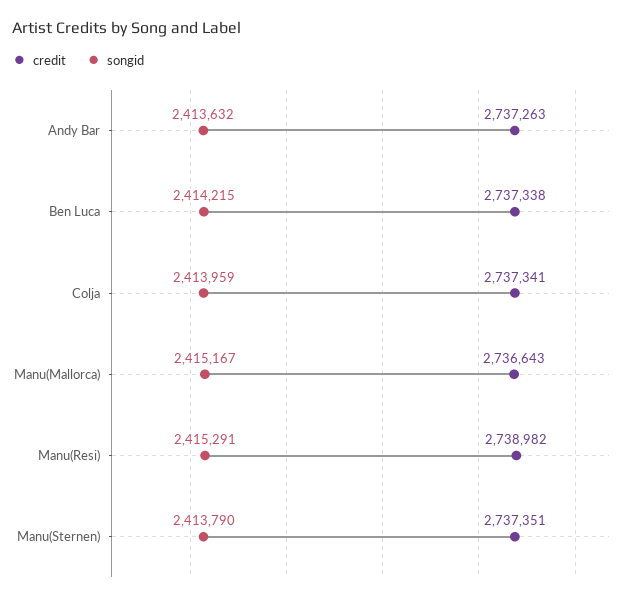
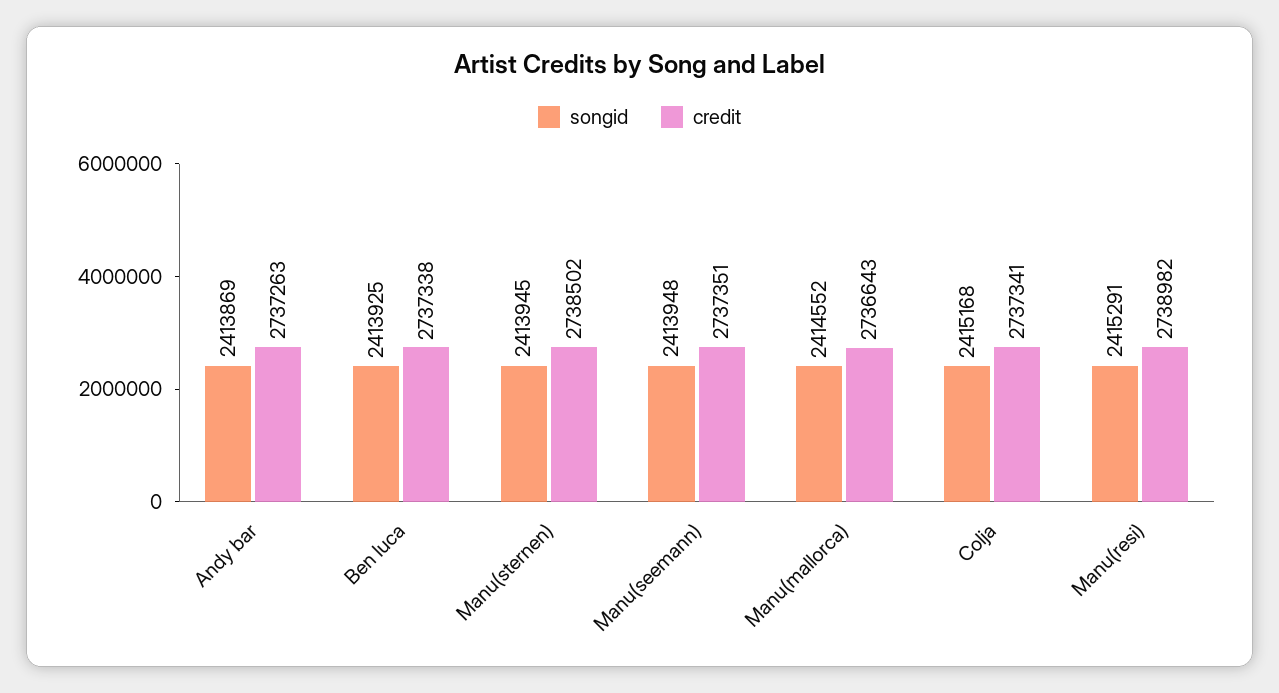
  {
    "credit": {
      "Andy Bar": 2737263,
      "Ben Luca": 2737338,
      "Colja": 2737341,
      "Manu(Mallorca)": 2736643,
      "Manu(Resi)": 2738982,
-     "Manu(Sternen)": 2737351
+     "Manu(Sternen)": 2738502,
+     "Manu(seemann)": 2737351
    },
    "songid": {
-     "Andy Bar": 2413632,
+     "Andy Bar": 2413869,
-     "Ben Luca": 2414215,
+     "Ben Luca": 2413925,
-     "Colja": 2413959,
+     "Colja": 2415168,
-     "Manu(Mallorca)": 2415167,
+     "Manu(Mallorca)": 2414552,
      "Manu(Resi)": 2415291,
-     "Manu(Sternen)": 2413790
+     "Manu(Sternen)": 2413945,
+     "Manu(seemann)": 2413948
    }
  }

